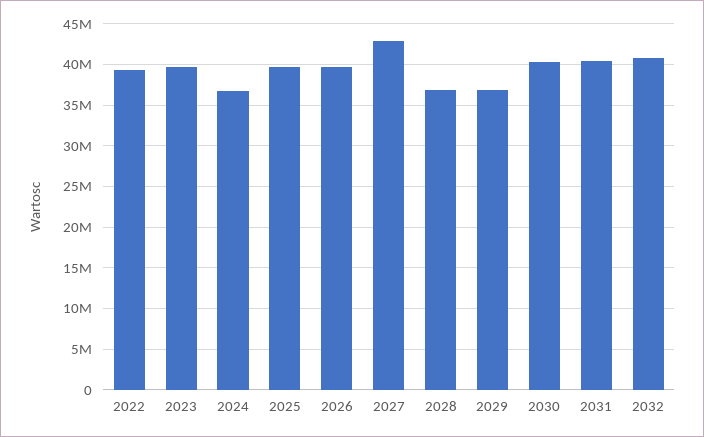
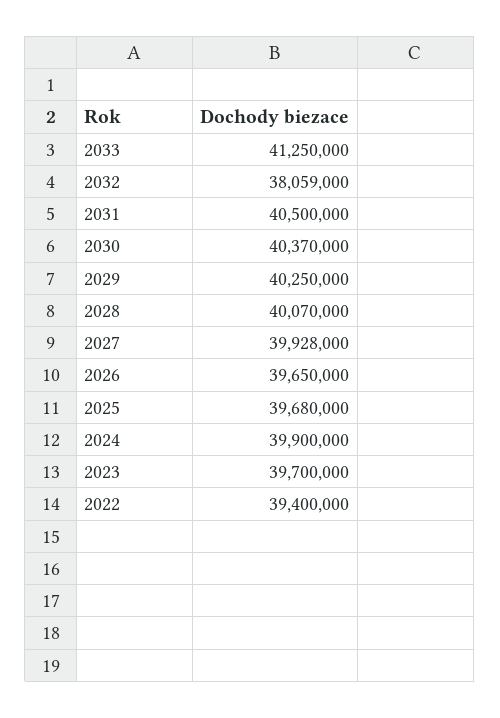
  {
    "2022": 39400000,
    "2023": 39700000,
-   "2024": 37000000,
+   "2024": 39900000,
    "2025": 39680000,
    "2026": 39650000,
-   "2027": 43000000,
+   "2027": 39928000,
-   "2028": 37000000,
+   "2028": 40070000,
-   "2029": 37000000,
+   "2029": 40250000,
    "2030": 40370000,
    "2031": 40500000,
-   "2032": 41000000
+   "2032": 38059000,
+   "2033": 41250000
  }

